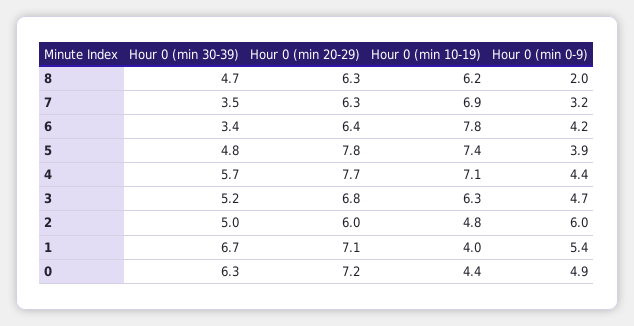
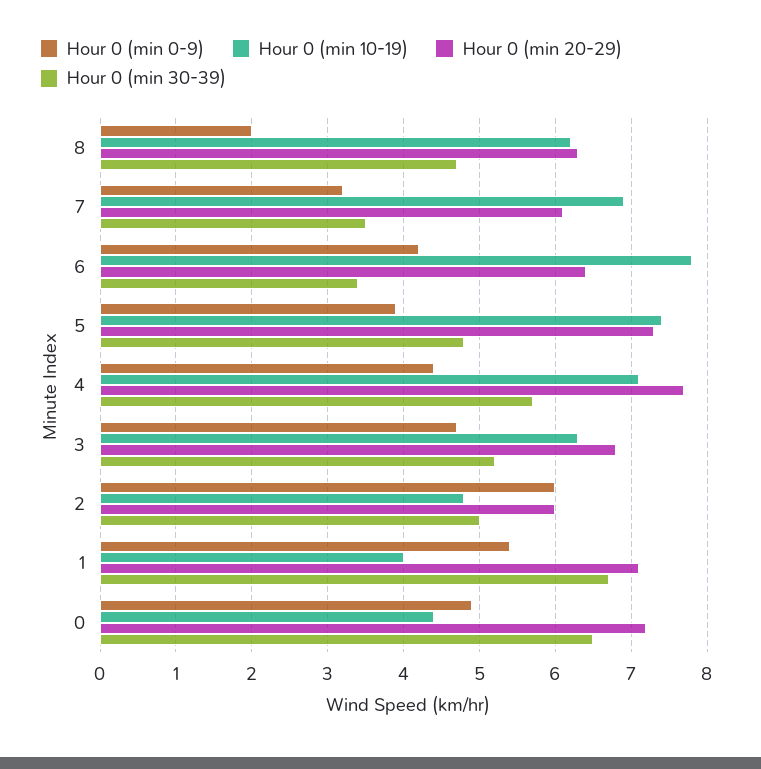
  {
    "Hour 0 (min 30-39)": {
      "8": 4.7,
      "7": 3.5,
      "6": 3.4,
      "5": 4.8,
      "4": 5.7,
      "3": 5.2,
      "2": 5,
      "1": 6.7,
-     "0": 6.3
+     "0": 6.5
    },
    "Hour 0 (min 20-29)": {
      "8": 6.3,
-     "7": 6.3,
+     "7": 6.1,
      "6": 6.4,
-     "5": 7.8,
+     "5": 7.3,
      "4": 7.7,
      "3": 6.8,
      "2": 6,
      "1": 7.1,
      "0": 7.2
    },
    "Hour 0 (min 10-19)": {
      "8": 6.2,
      "7": 6.9,
      "6": 7.8,
      "5": 7.4,
      "4": 7.1,
      "3": 6.3,
      "2": 4.8,
      "1": 4,
      "0": 4.4
    },
    "Hour 0 (min 0-9)": {
      "8": 2,
      "7": 3.2,
      "6": 4.2,
      "5": 3.9,
      "4": 4.4,
      "3": 4.7,
      "2": 6,
      "1": 5.4,
      "0": 4.9
    }
  }

